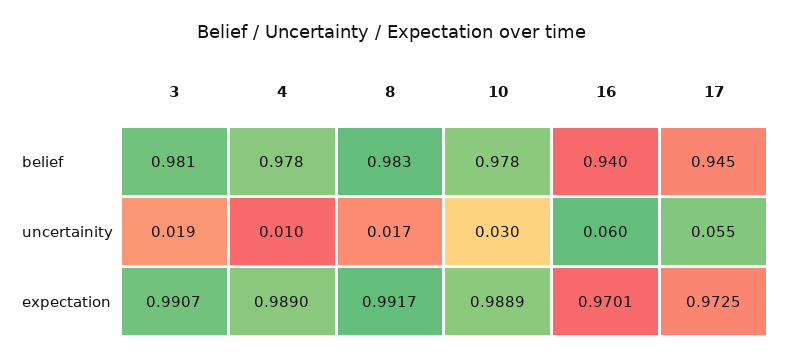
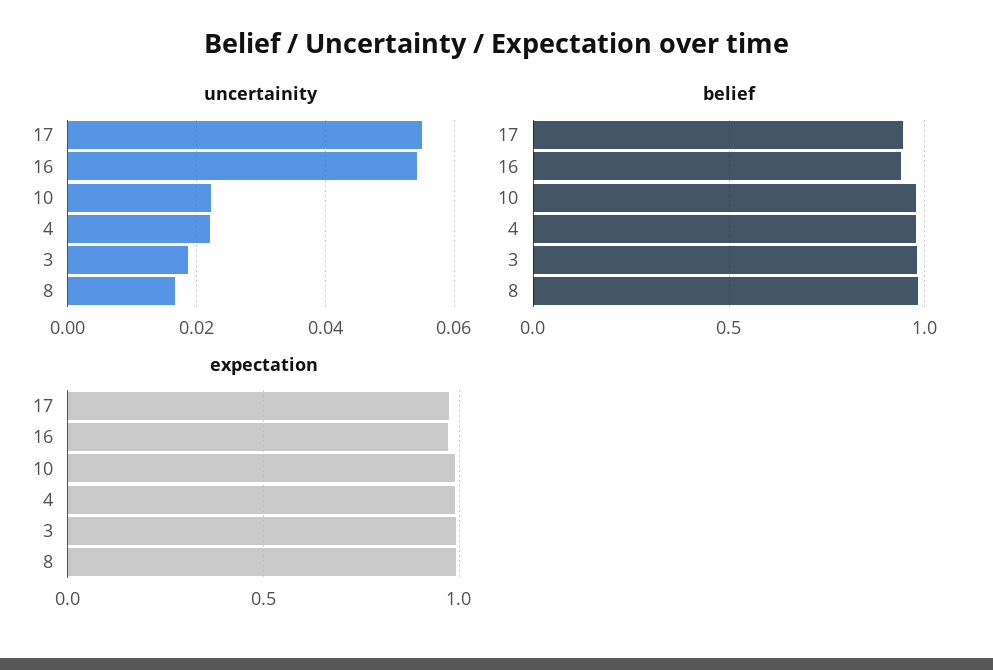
  {
    "belief": {
      "3": 0.981,
      "4": 0.978,
      "8": 0.983,
      "10": 0.978,
      "16": 0.94,
      "17": 0.945
    },
    "uncertainity": {
      "3": 0.019,
-     "4": 0.01,
+     "4": 0.022,
      "8": 0.017,
-     "10": 0.03,
+     "10": 0.022,
-     "16": 0.06,
+     "16": 0.054,
      "17": 0.055
    },
    "expectation": {
      "3": 0.9907,
      "4": 0.989,
      "8": 0.9917,
      "10": 0.9889,
      "16": 0.9701,
      "17": 0.9725
    }
  }

